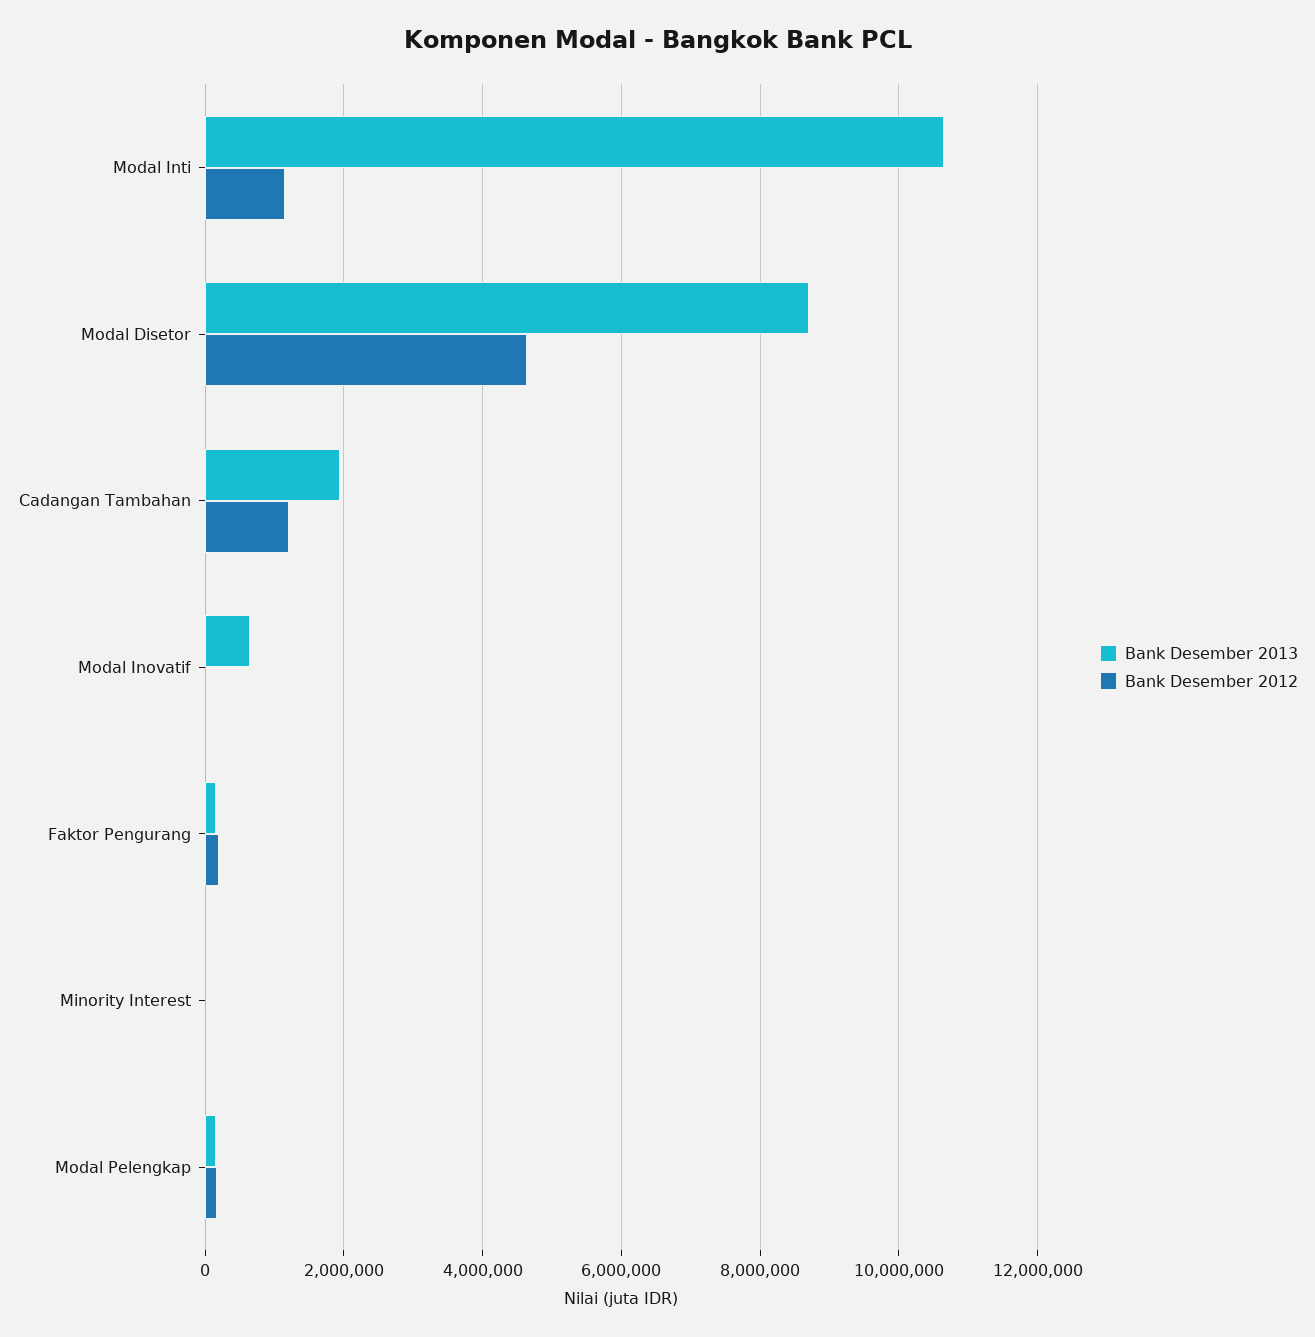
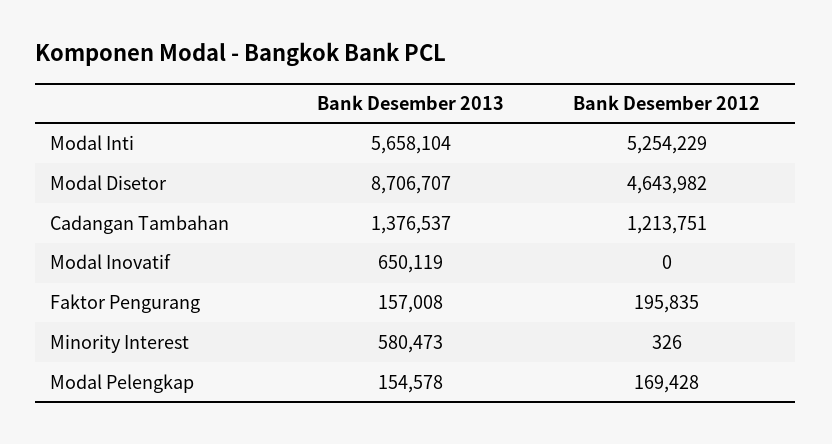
  {
    "Bank Desember 2013": {
-     "Modal Inti": 10600000,
+     "Modal Inti": 5658104,
      "Modal Disetor": 8706707,
-     "Cadangan Tambahan": 2000000,
+     "Cadangan Tambahan": 1376537,
      "Modal Inovatif": 650119,
      "Faktor Pengurang": 157008,
-     "Minority Interest": 0,
+     "Minority Interest": 580473,
      "Modal Pelengkap": 154578
    },
    "Bank Desember 2012": {
-     "Modal Inti": 1200000,
+     "Modal Inti": 5254229,
      "Modal Disetor": 4643982,
      "Cadangan Tambahan": 1213751,
      "Modal Inovatif": 0,
      "Faktor Pengurang": 195835,
      "Minority Interest": 326,
      "Modal Pelengkap": 169428
    }
  }

